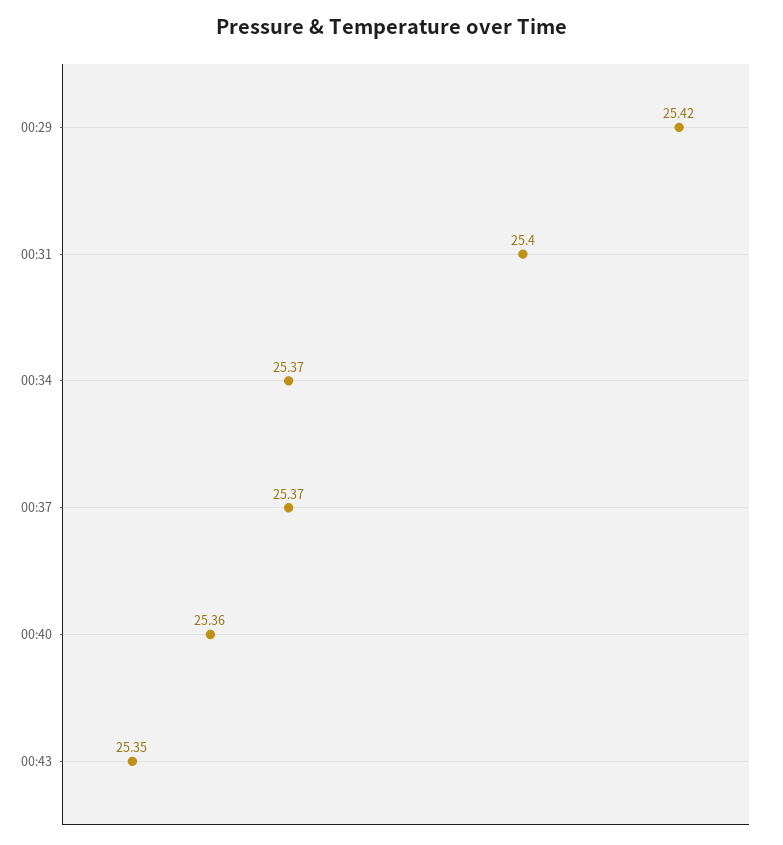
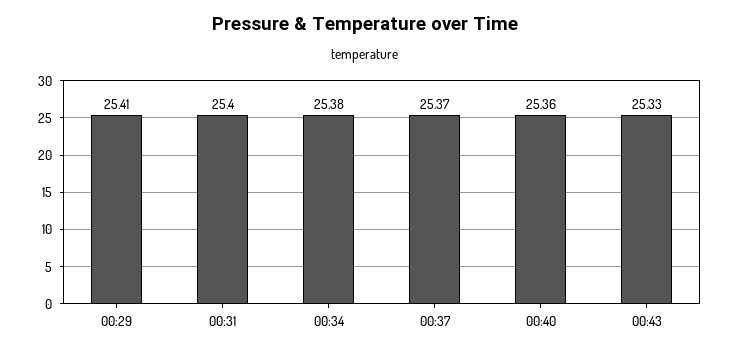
  {
-   "00:29": 25.42,
+   "00:29": 25.41,
    "00:31": 25.4,
-   "00:34": 25.37,
+   "00:34": 25.38,
    "00:37": 25.37,
    "00:40": 25.36,
-   "00:43": 25.35
+   "00:43": 25.33
  }

